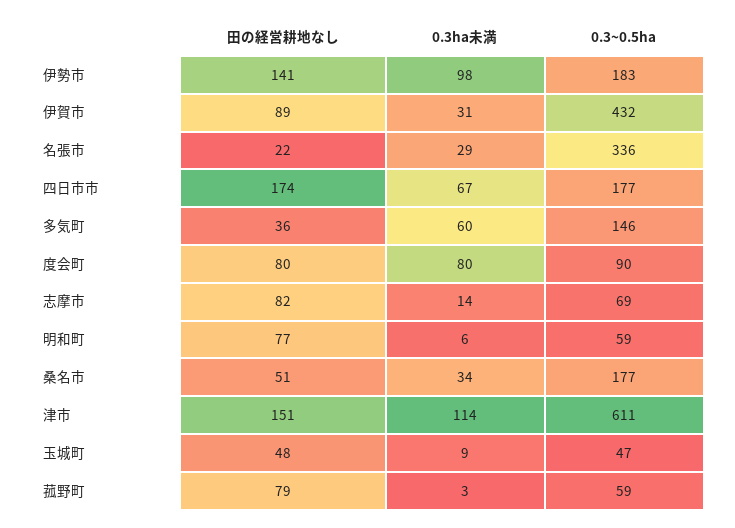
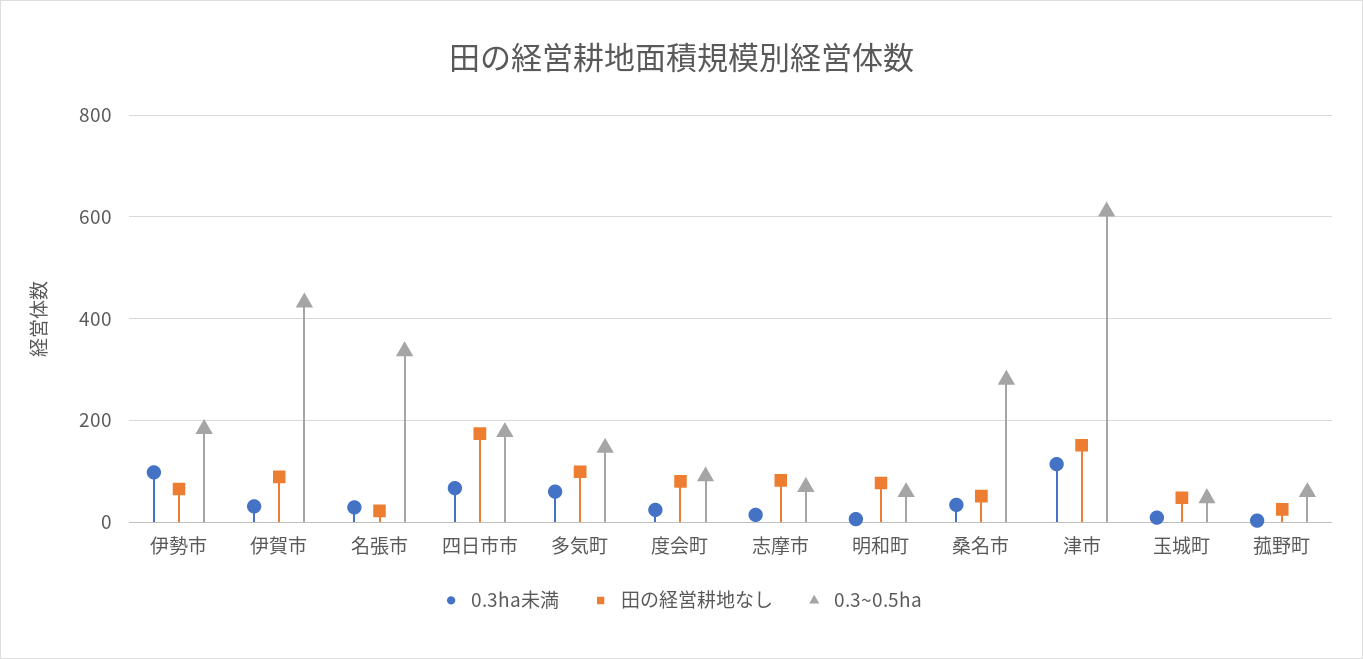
  {
    "田の経営耕地なし": {
-     "伊勢市": 141,
+     "伊勢市": 60,
      "伊賀市": 89,
      "名張市": 22,
      "四日市市": 174,
-     "多気町": 36,
+     "多気町": 100,
      "度会町": 80,
      "志摩市": 82,
      "明和町": 77,
      "桑名市": 51,
      "津市": 151,
      "玉城町": 48,
-     "菰野町": 79
+     "菰野町": 20
    },
    "0.3ha未満": {
      "伊勢市": 98,
      "伊賀市": 31,
      "名張市": 29,
      "四日市市": 67,
      "多気町": 60,
-     "度会町": 80,
+     "度会町": 20,
      "志摩市": 14,
      "明和町": 6,
      "桑名市": 34,
      "津市": 114,
      "玉城町": 9,
      "菰野町": 3
    },
    "0.3~0.5ha": {
      "伊勢市": 183,
      "伊賀市": 432,
      "名張市": 336,
      "四日市市": 177,
      "多気町": 146,
      "度会町": 90,
      "志摩市": 69,
      "明和町": 59,
-     "桑名市": 177,
+     "桑名市": 280,
      "津市": 611,
      "玉城町": 47,
      "菰野町": 59
    }
  }

